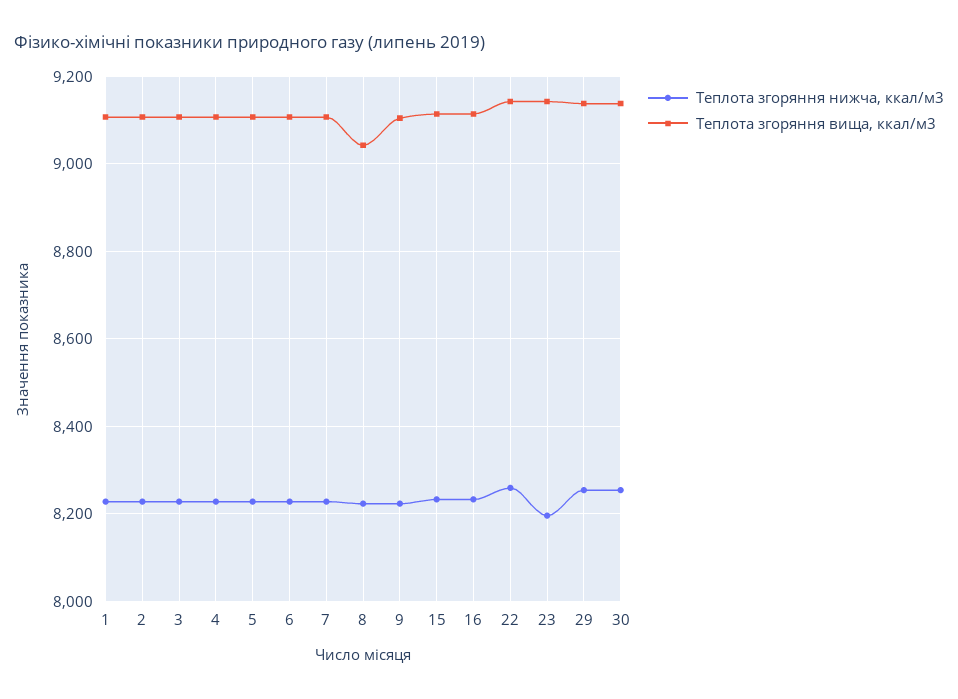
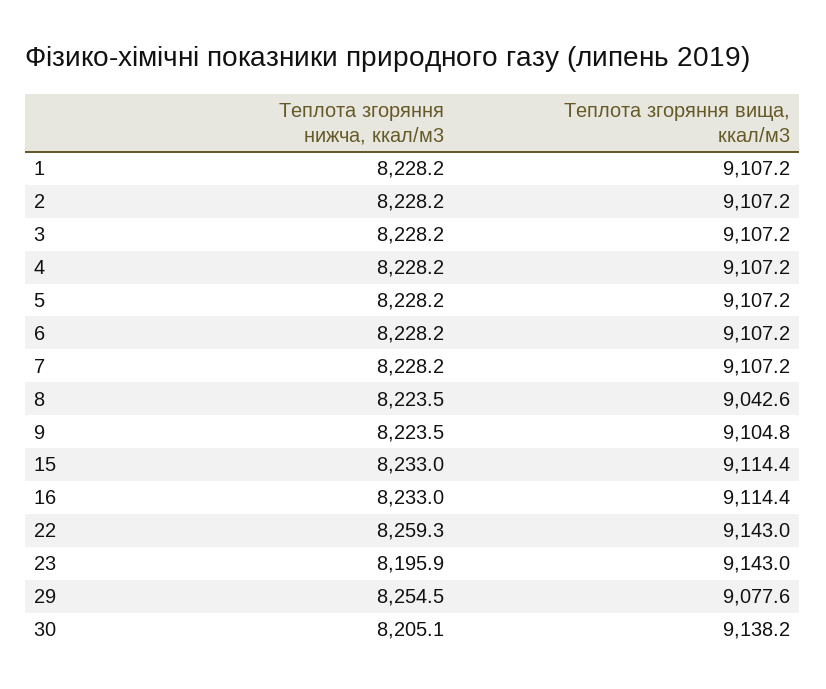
  {
    "Теплота згоряння нижча, ккал/м3": {
      "1": 8228.2,
      "2": 8228.2,
      "3": 8228.2,
      "4": 8228.2,
      "5": 8228.2,
      "6": 8228.2,
      "7": 8228.2,
      "8": 8223.5,
      "9": 8223.5,
      "15": 8233,
      "16": 8233,
      "22": 8259.3,
      "23": 8195.9,
      "29": 8254.5,
-     "30": 8260
+     "30": 8205.1
    },
    "Теплота згоряння вища, ккал/м3": {
      "1": 9107.2,
      "2": 9107.2,
      "3": 9107.2,
      "4": 9107.2,
      "5": 9107.2,
      "6": 9107.2,
      "7": 9107.2,
      "8": 9042.6,
      "9": 9104.8,
      "15": 9114.4,
      "16": 9114.4,
      "22": 9143,
      "23": 9143,
-     "29": 9140,
+     "29": 9077.6,
      "30": 9138.2
    }
  }

